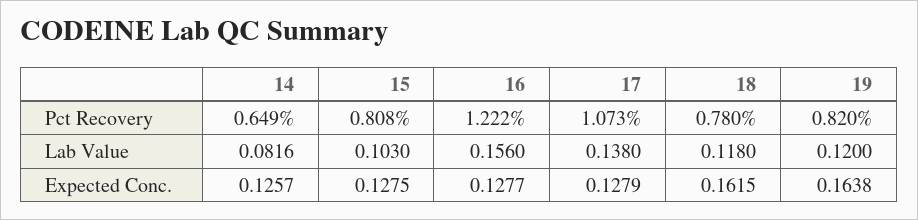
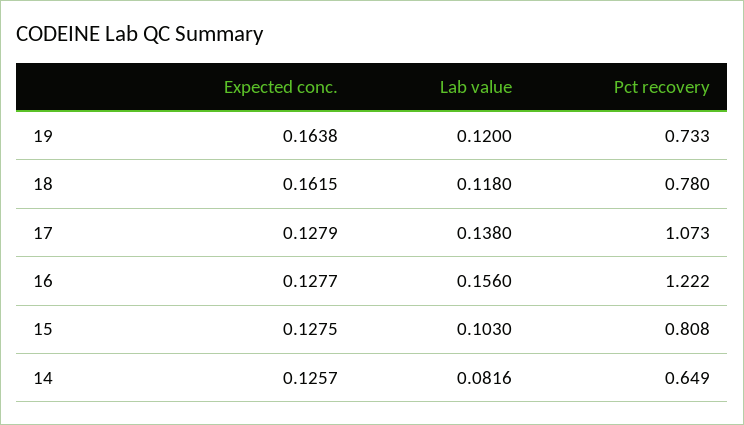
  {
    "14": {
      "Pct Recovery": 0.649,
      "Lab Value": 0.0816,
      "Expected Conc.": 0.1257
    },
    "15": {
      "Pct Recovery": 0.808,
      "Lab Value": 0.103,
      "Expected Conc.": 0.1275
    },
    "16": {
      "Pct Recovery": 1.222,
      "Lab Value": 0.156,
      "Expected Conc.": 0.1277
    },
    "17": {
      "Pct Recovery": 1.073,
      "Lab Value": 0.138,
      "Expected Conc.": 0.1279
    },
    "18": {
      "Pct Recovery": 0.78,
      "Lab Value": 0.118,
      "Expected Conc.": 0.1615
    },
    "19": {
-     "Pct Recovery": 0.82,
+     "Pct Recovery": 0.733,
      "Lab Value": 0.12,
      "Expected Conc.": 0.1638
    }
  }

